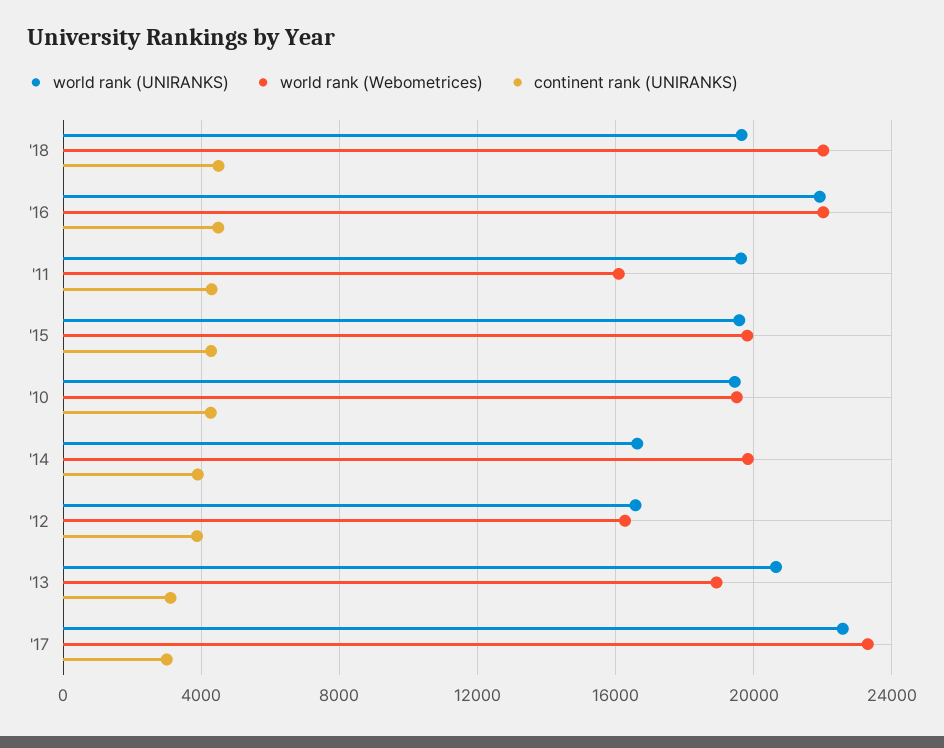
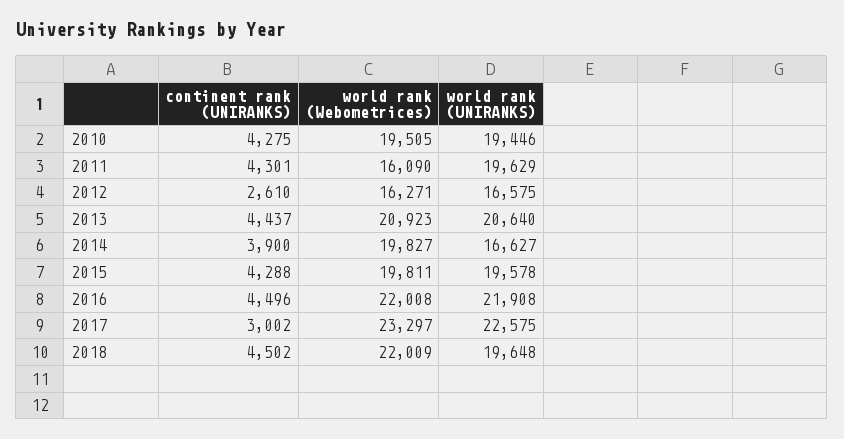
  {
    "world rank (UNIRANKS)": {
      "'18": 19648,
      "'16": 21908,
      "'11": 19629,
      "'15": 19578,
      "'10": 19446,
      "'14": 16627,
      "'12": 16575,
      "'13": 20640,
      "'17": 22575
    },
    "world rank (Webometrices)": {
      "'18": 22009,
      "'16": 22008,
      "'11": 16090,
      "'15": 19811,
      "'10": 19505,
      "'14": 19827,
      "'12": 16271,
-     "'13": 19000,
+     "'13": 20923,
      "'17": 23297
    },
    "continent rank (UNIRANKS)": {
      "'18": 4502,
      "'16": 4496,
      "'11": 4301,
      "'15": 4288,
      "'10": 4275,
      "'14": 3900,
-     "'12": 4000,
+     "'12": 2610,
-     "'13": 3000,
+     "'13": 4437,
      "'17": 3002
    }
  }

